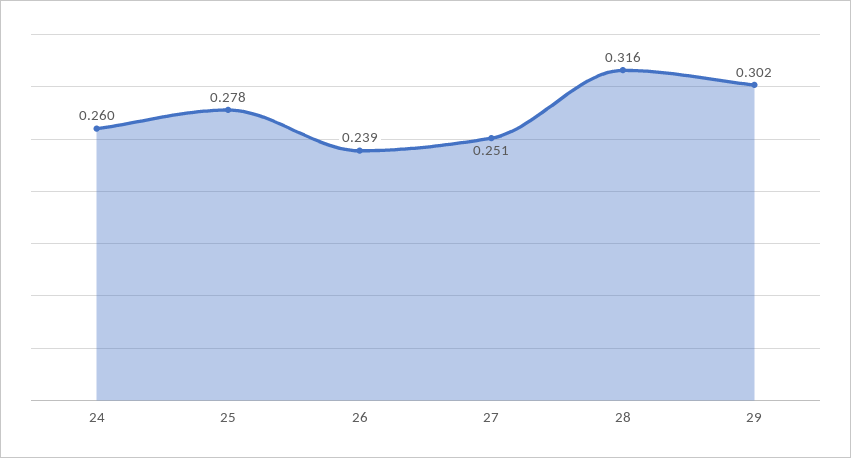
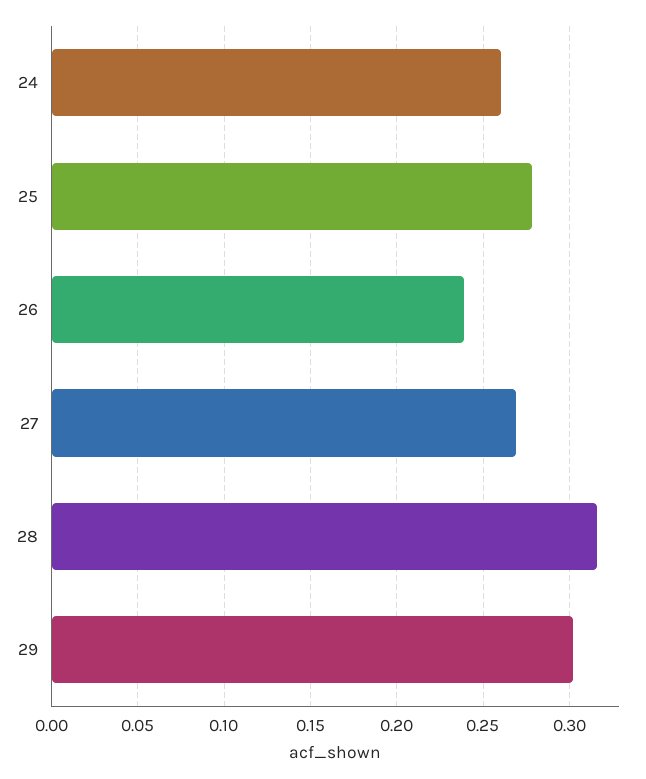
  {
    "24": 0.26,
    "25": 0.278,
    "26": 0.239,
-   "27": 0.251,
+   "27": 0.27,
    "28": 0.316,
    "29": 0.302
  }

